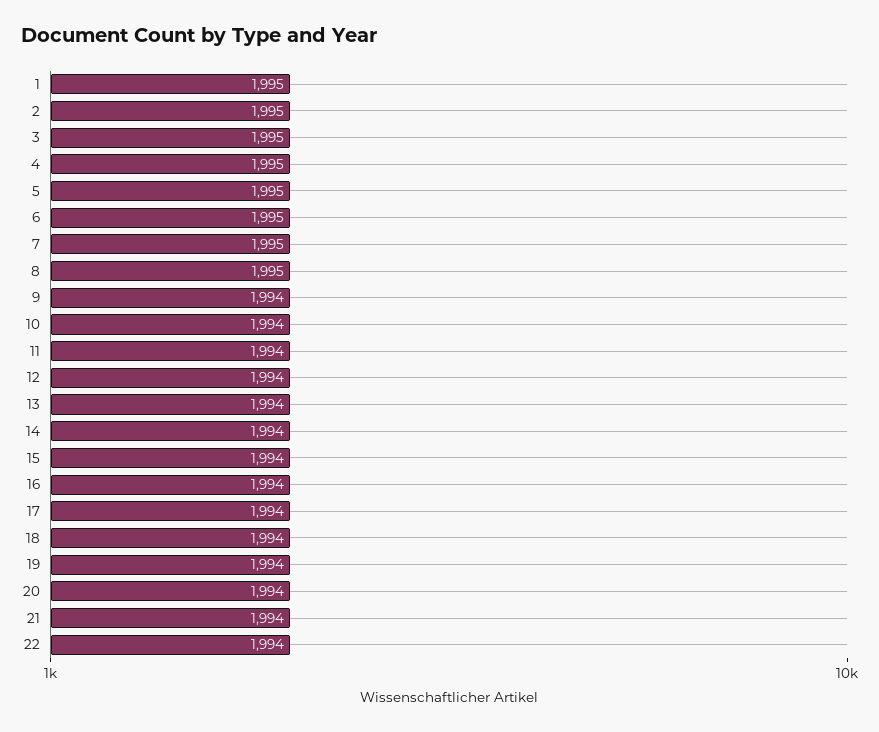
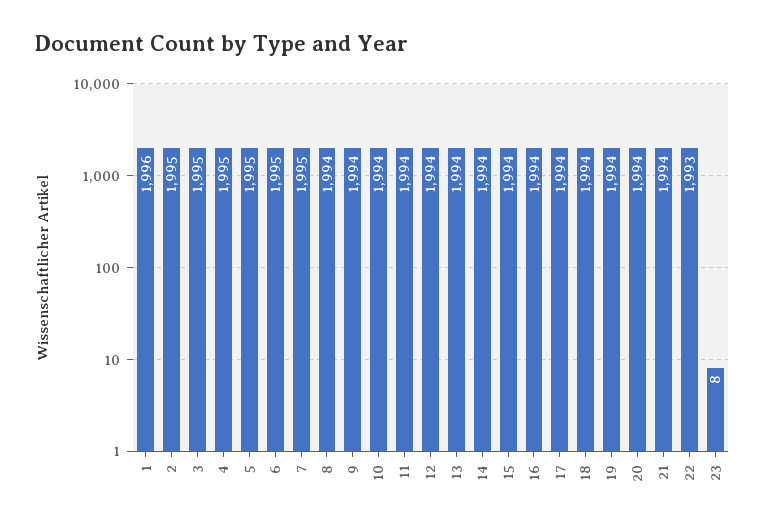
  {
-   "1": 1995,
+   "1": 1996,
    "2": 1995,
    "3": 1995,
    "4": 1995,
    "5": 1995,
    "6": 1995,
    "7": 1995,
-   "8": 1995,
+   "8": 1994,
    "9": 1994,
    "10": 1994,
    "11": 1994,
    "12": 1994,
    "13": 1994,
    "14": 1994,
    "15": 1994,
    "16": 1994,
    "17": 1994,
    "18": 1994,
    "19": 1994,
    "20": 1994,
    "21": 1994,
-   "22": 1994
+   "22": 1993,
+   "23": 8
  }

